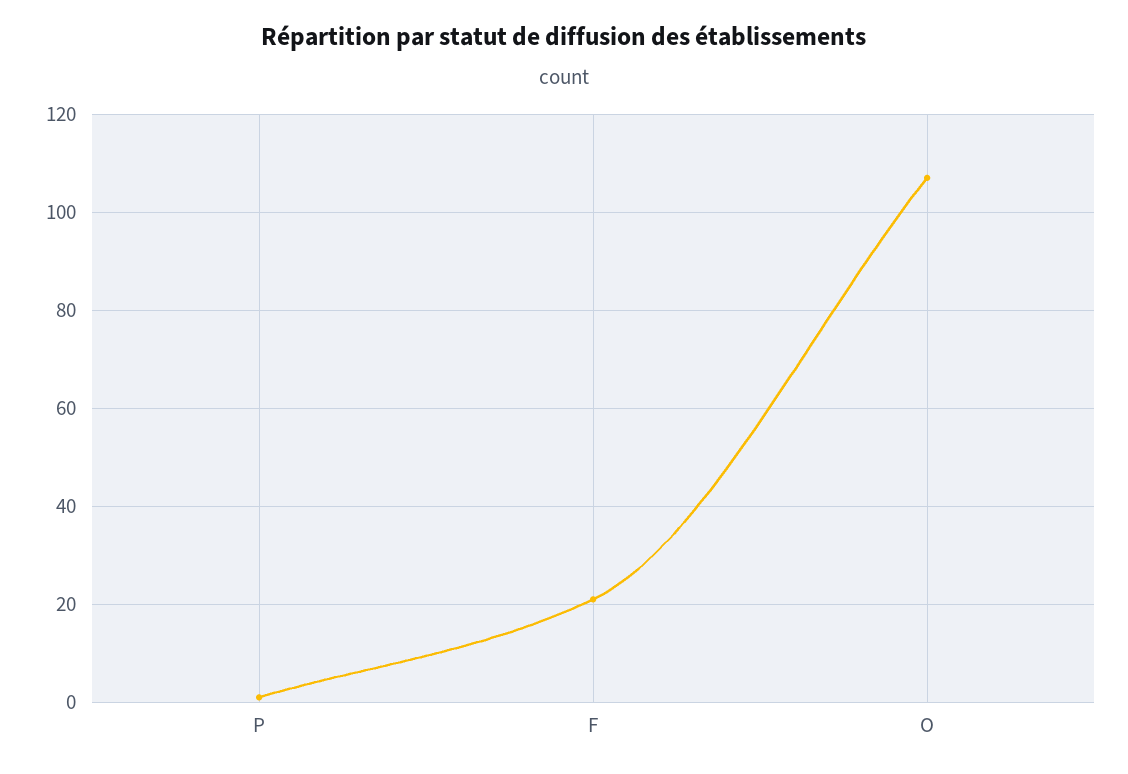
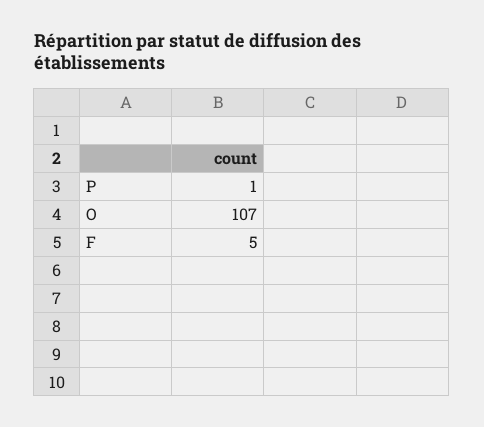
  {
    "P": 1,
-   "F": 20,
+   "F": 5,
    "O": 107
  }

